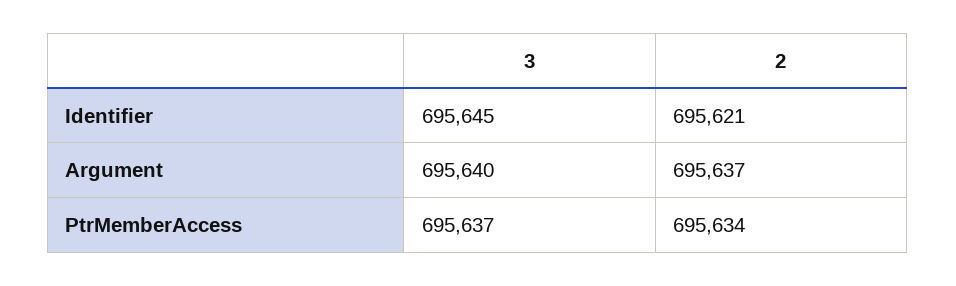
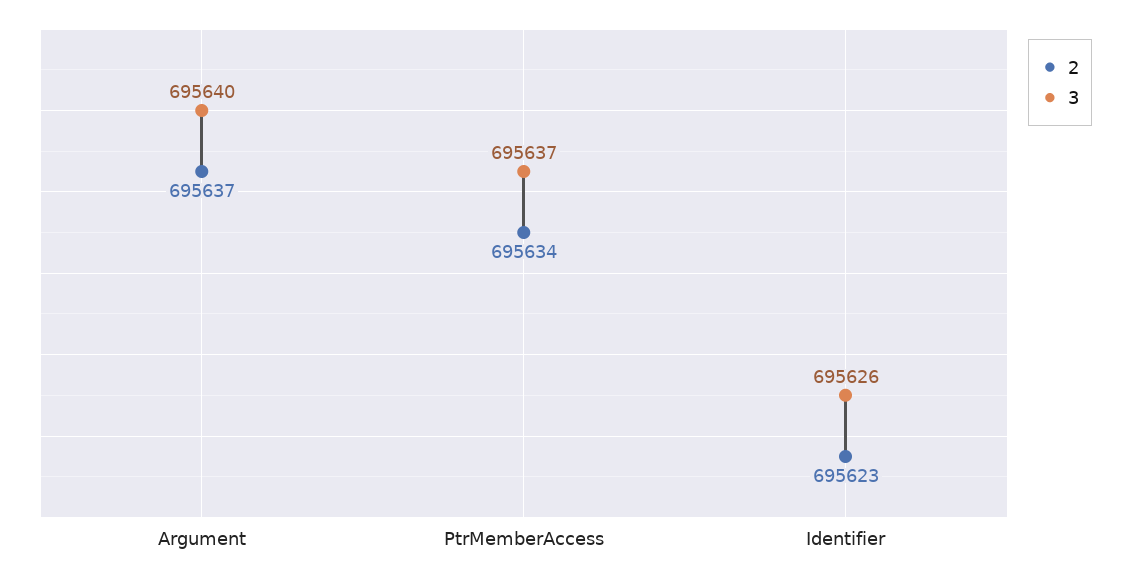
  {
    "3": {
-     "Identifier": 695645,
+     "Identifier": 695626,
      "Argument": 695640,
      "PtrMemberAccess": 695637
    },
    "2": {
-     "Identifier": 695621,
+     "Identifier": 695623,
      "Argument": 695637,
      "PtrMemberAccess": 695634
    }
  }

